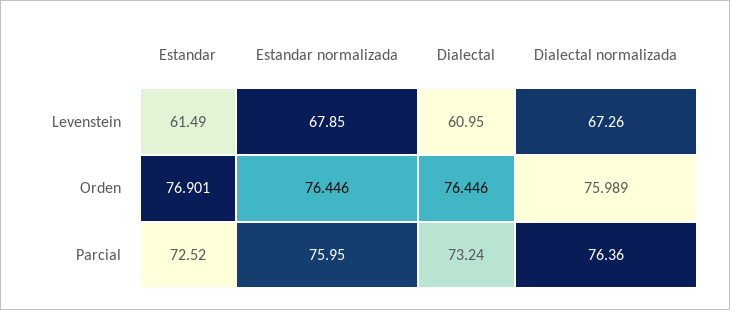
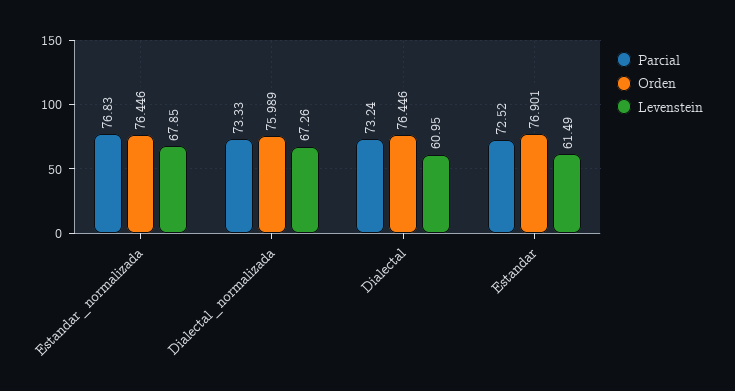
  {
    "Levenstein": {
      "Estandar": 61.49,
      "Estandar normalizada": 67.85,
      "Dialectal": 60.95,
      "Dialectal normalizada": 67.26
    },
    "Orden": {
      "Estandar": 76.901,
      "Estandar normalizada": 76.446,
      "Dialectal": 76.446,
      "Dialectal normalizada": 75.989
    },
    "Parcial": {
      "Estandar": 72.52,
-     "Estandar normalizada": 75.95,
+     "Estandar normalizada": 76.83,
      "Dialectal": 73.24,
-     "Dialectal normalizada": 76.36
+     "Dialectal normalizada": 73.33
    }
  }

